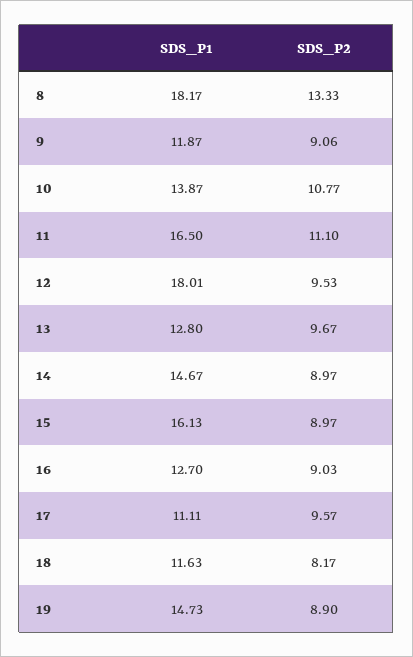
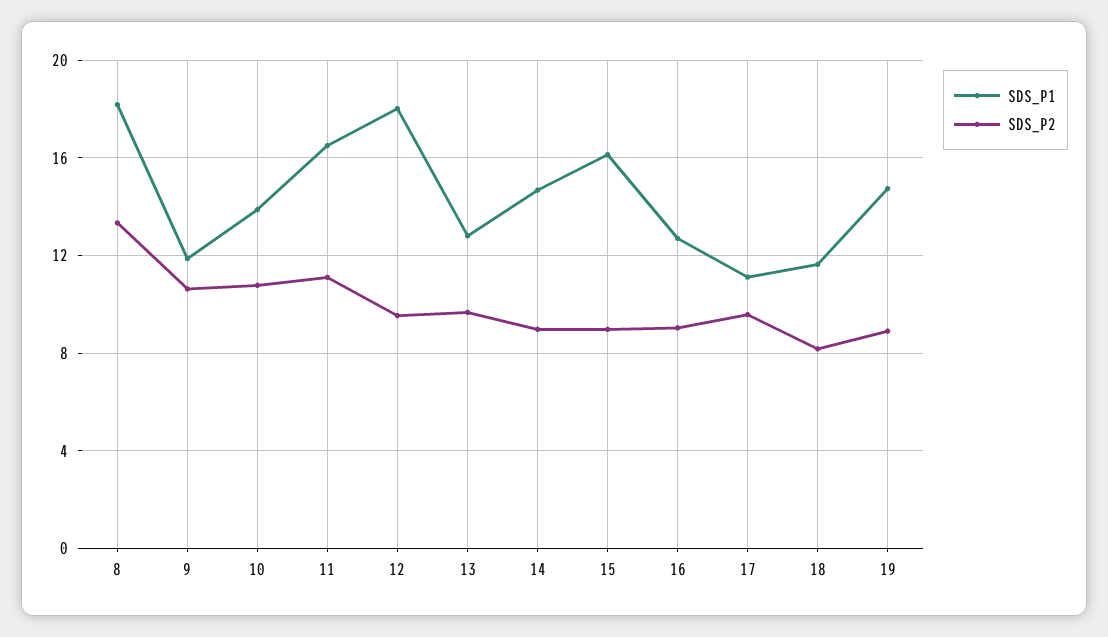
  {
    "SDS_P1": {
      "8": 18.17,
      "9": 11.87,
      "10": 13.87,
      "11": 16.5,
      "12": 18.01,
      "13": 12.8,
      "14": 14.67,
      "15": 16.13,
      "16": 12.7,
      "17": 11.11,
      "18": 11.63,
      "19": 14.73
    },
    "SDS_P2": {
      "8": 13.33,
-     "9": 9.06,
+     "9": 10.5,
      "10": 10.77,
      "11": 11.1,
      "12": 9.53,
      "13": 9.67,
      "14": 8.97,
      "15": 8.97,
      "16": 9.03,
      "17": 9.57,
      "18": 8.17,
      "19": 8.9
    }
  }

